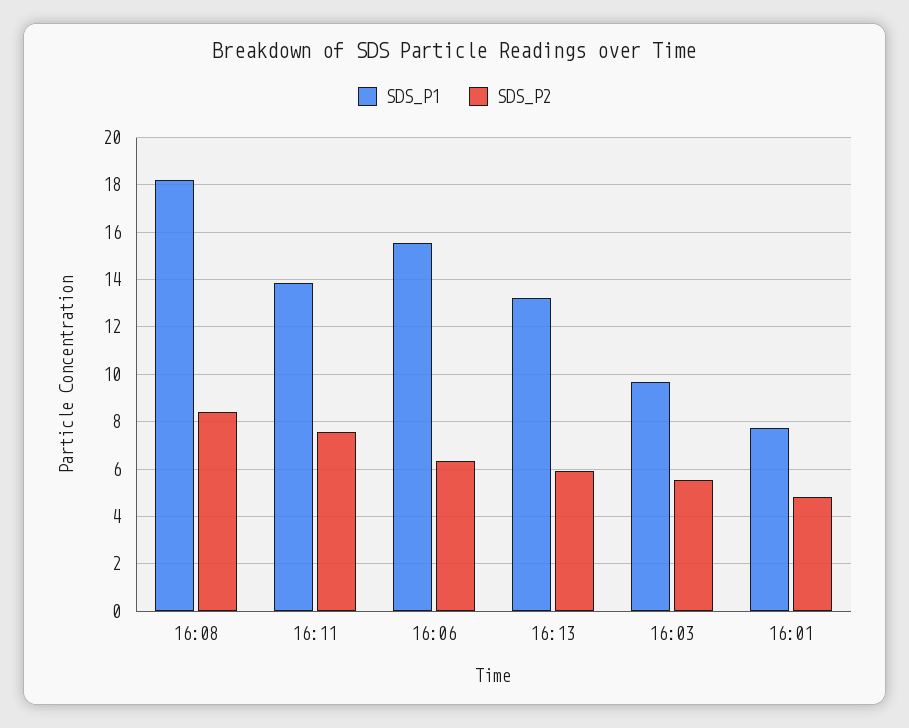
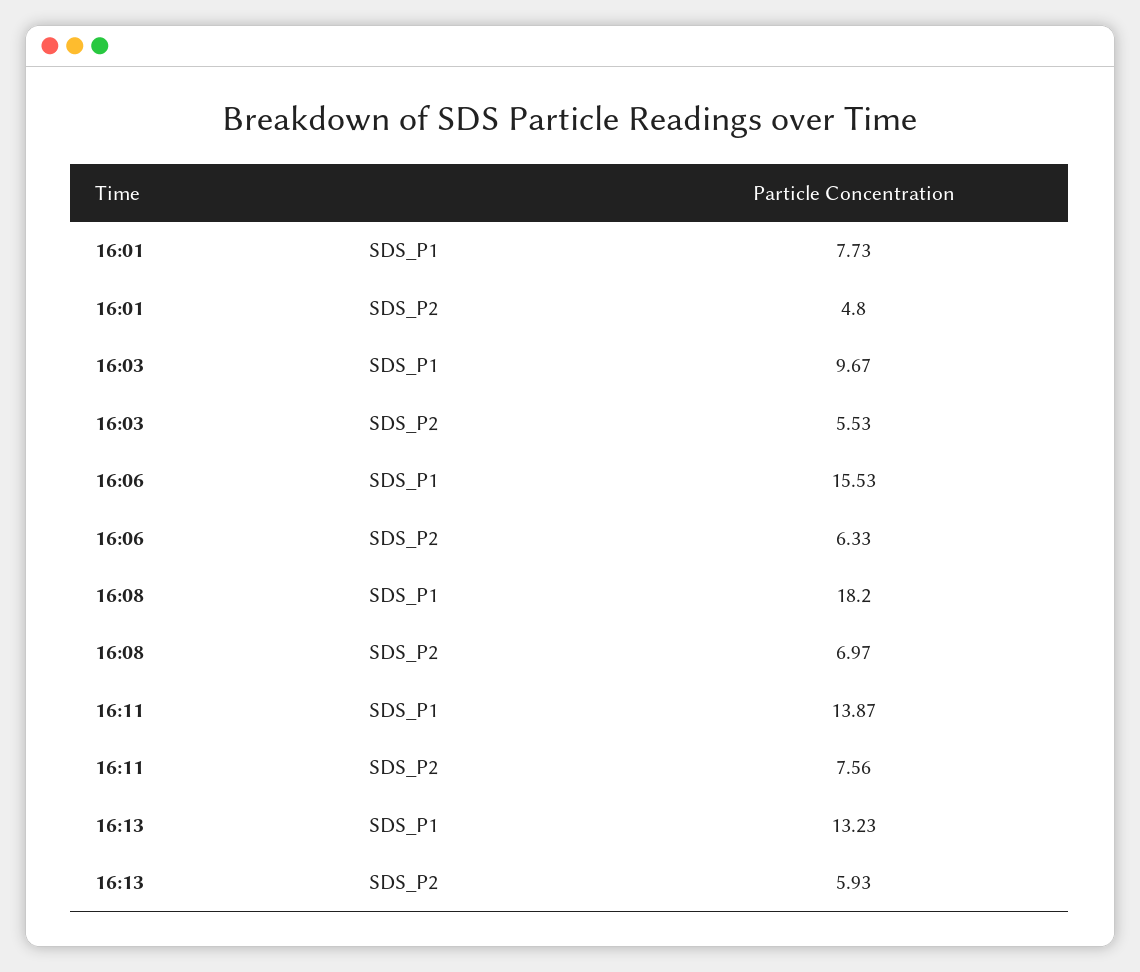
  {
    "SDS_P1": {
      "16:08": 18.2,
      "16:11": 13.87,
      "16:06": 15.53,
      "16:13": 13.23,
      "16:03": 9.67,
      "16:01": 7.73
    },
    "SDS_P2": {
-     "16:08": 8.5,
+     "16:08": 6.97,
      "16:11": 7.56,
      "16:06": 6.33,
      "16:13": 5.93,
      "16:03": 5.53,
      "16:01": 4.8
    }
  }

